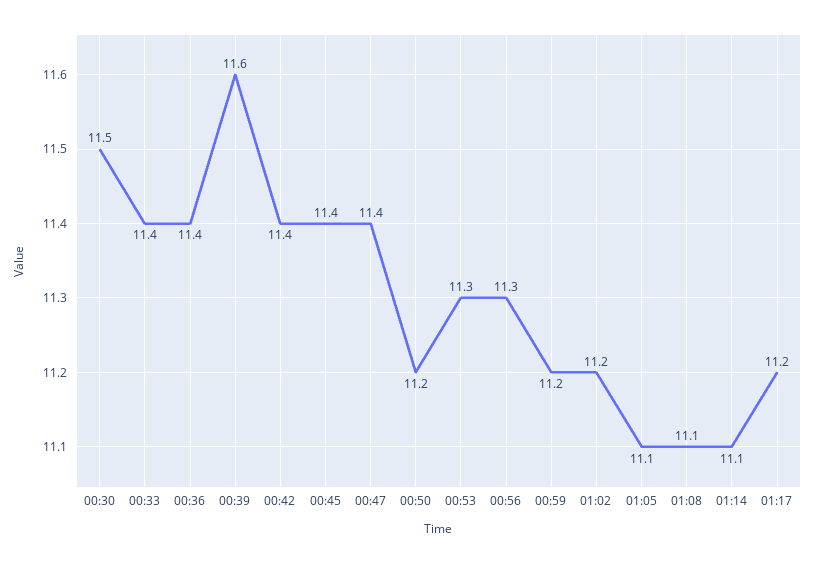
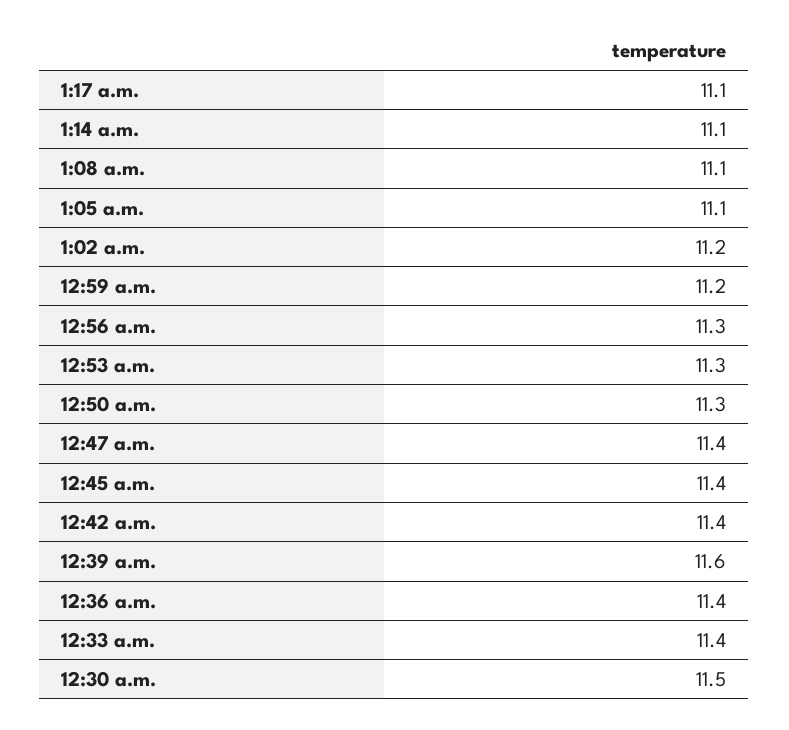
  {
    "00:30": 11.5,
    "00:33": 11.4,
    "00:36": 11.4,
    "00:39": 11.6,
    "00:42": 11.4,
    "00:45": 11.4,
    "00:47": 11.4,
-   "00:50": 11.2,
+   "00:50": 11.3,
    "00:53": 11.3,
    "00:56": 11.3,
    "00:59": 11.2,
    "01:02": 11.2,
    "01:05": 11.1,
    "01:08": 11.1,
    "01:14": 11.1,
-   "01:17": 11.2
+   "01:17": 11.1
  }

